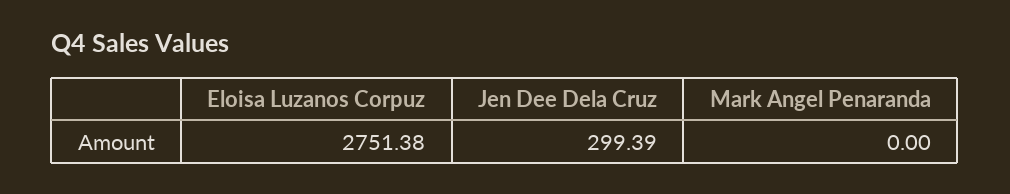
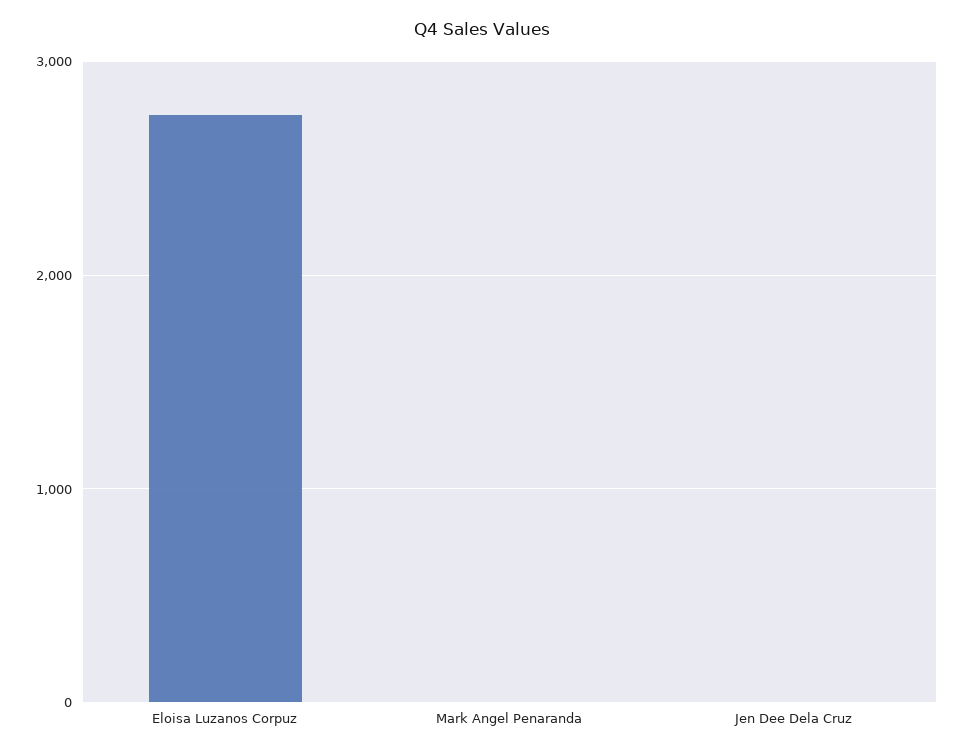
  {
    "Eloisa Luzanos Corpuz": 2751.38,
-   "Jen Dee Dela Cruz": 299.39,
+   "Jen Dee Dela Cruz": 0,
    "Mark Angel Penaranda": 0
  }

